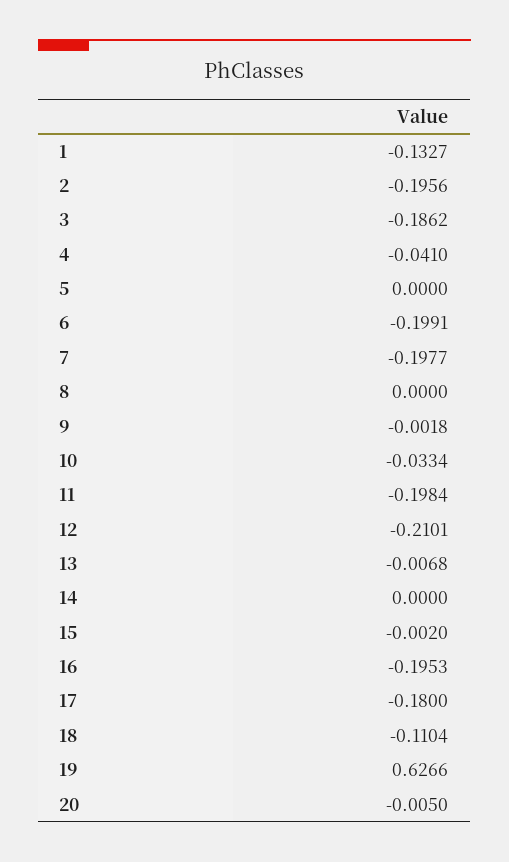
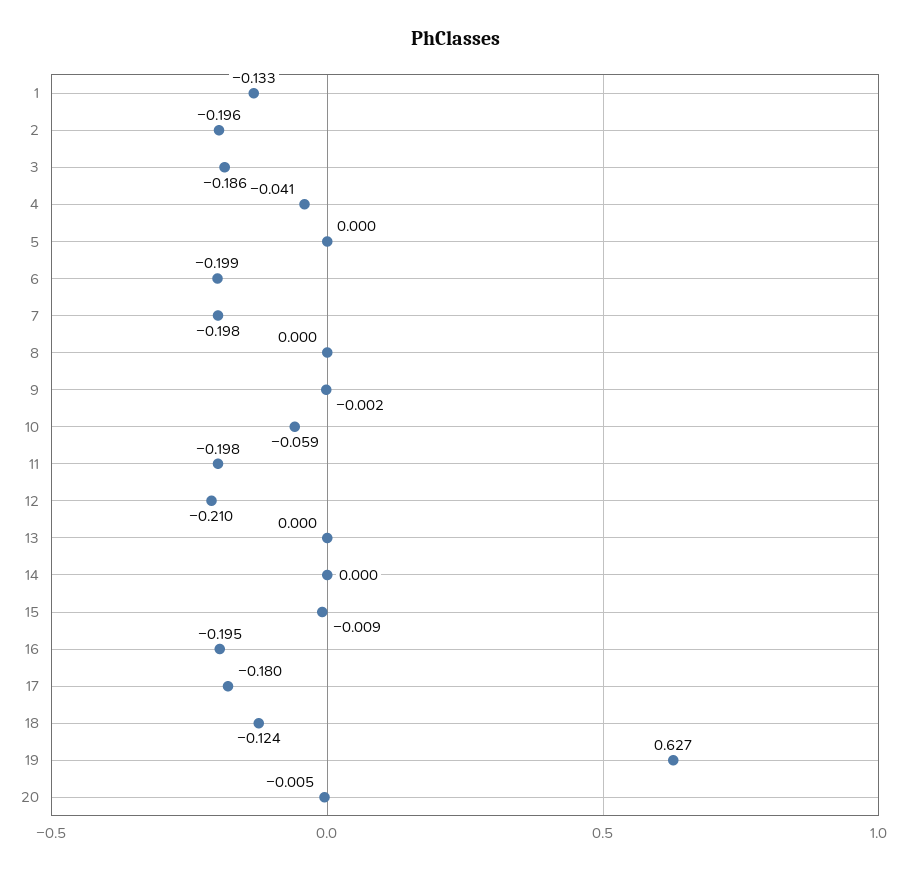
  {
    "1": -0.1327,
    "2": -0.1956,
    "3": -0.1862,
    "4": -0.041,
    "5": 0,
    "6": -0.1991,
    "7": -0.1977,
    "8": 0,
    "9": -0.0018,
-   "10": -0.0334,
+   "10": -0.059,
    "11": -0.1984,
    "12": -0.2101,
-   "13": -0.0068,
+   "13": 0,
    "14": 0,
-   "15": -0.002,
+   "15": -0.009,
    "16": -0.1953,
    "17": -0.18,
-   "18": -0.1104,
+   "18": -0.124,
    "19": 0.6266,
    "20": -0.005
  }

